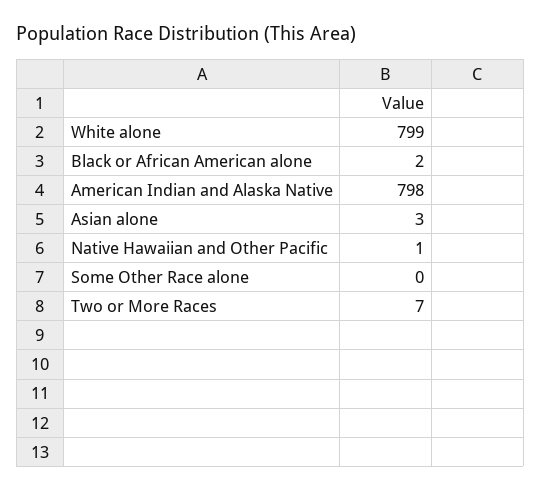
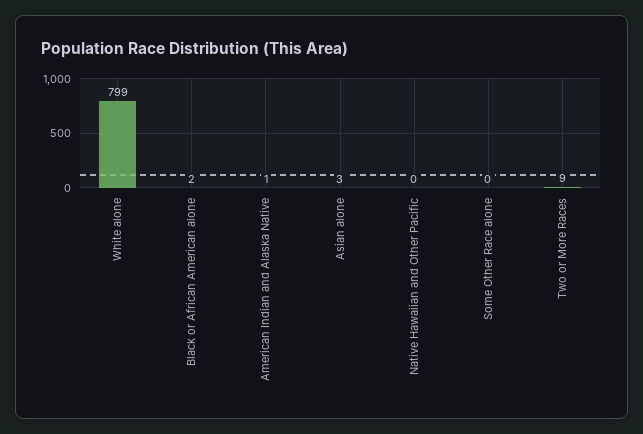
  {
    "White alone": 799,
    "Black or African American alone": 2,
-   "American Indian and Alaska Native": 798,
+   "American Indian and Alaska Native": 1,
    "Asian alone": 3,
-   "Native Hawaiian and Other Pacific": 1,
+   "Native Hawaiian and Other Pacific": 0,
    "Some Other Race alone": 0,
-   "Two or More Races": 7
+   "Two or More Races": 9
  }

